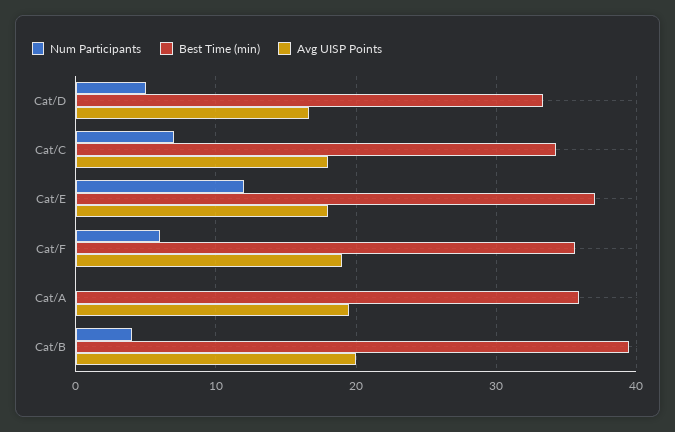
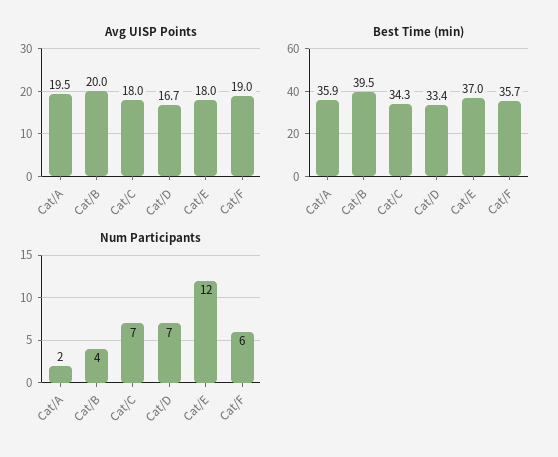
  {
    "Num Participants": {
-     "Cat/D": 5,
+     "Cat/D": 7,
      "Cat/C": 7,
      "Cat/E": 12,
      "Cat/F": 6,
-     "Cat/A": 0,
+     "Cat/A": 2,
      "Cat/B": 4
    },
    "Best Time (min)": {
      "Cat/D": 33.4,
      "Cat/C": 34.3,
      "Cat/E": 37,
      "Cat/F": 35.7,
      "Cat/A": 35.9,
      "Cat/B": 39.5
    },
    "Avg UISP Points": {
      "Cat/D": 16.7,
      "Cat/C": 18,
      "Cat/E": 18,
      "Cat/F": 19,
      "Cat/A": 19.5,
      "Cat/B": 20
    }
  }

